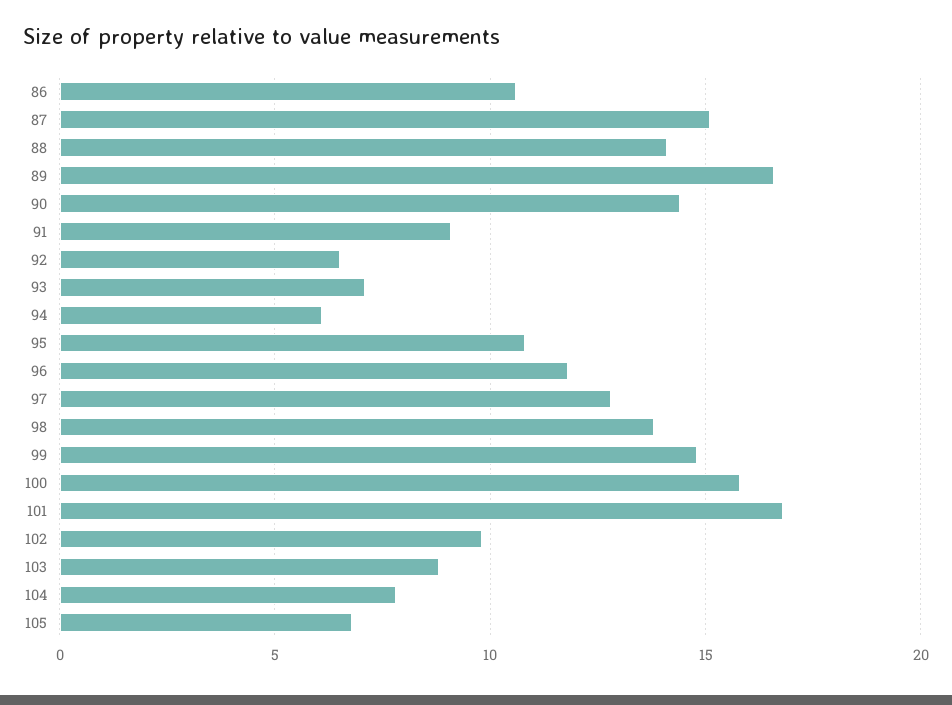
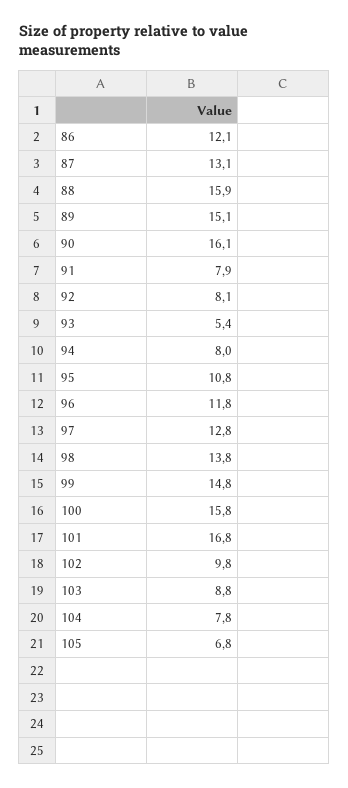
  {
-   "86": 10.5,
+   "86": 12.1,
-   "87": 15,
+   "87": 13.1,
-   "88": 14,
+   "88": 15.9,
-   "89": 16.5,
+   "89": 15.1,
-   "90": 14.5,
+   "90": 16.1,
-   "91": 9,
+   "91": 7.9,
-   "92": 6.5,
+   "92": 8.1,
-   "93": 7,
+   "93": 5.4,
-   "94": 6,
+   "94": 8,
    "95": 10.8,
    "96": 11.8,
    "97": 12.8,
    "98": 13.8,
    "99": 14.8,
    "100": 15.8,
    "101": 16.8,
    "102": 9.8,
    "103": 8.8,
    "104": 7.8,
    "105": 6.8
  }

